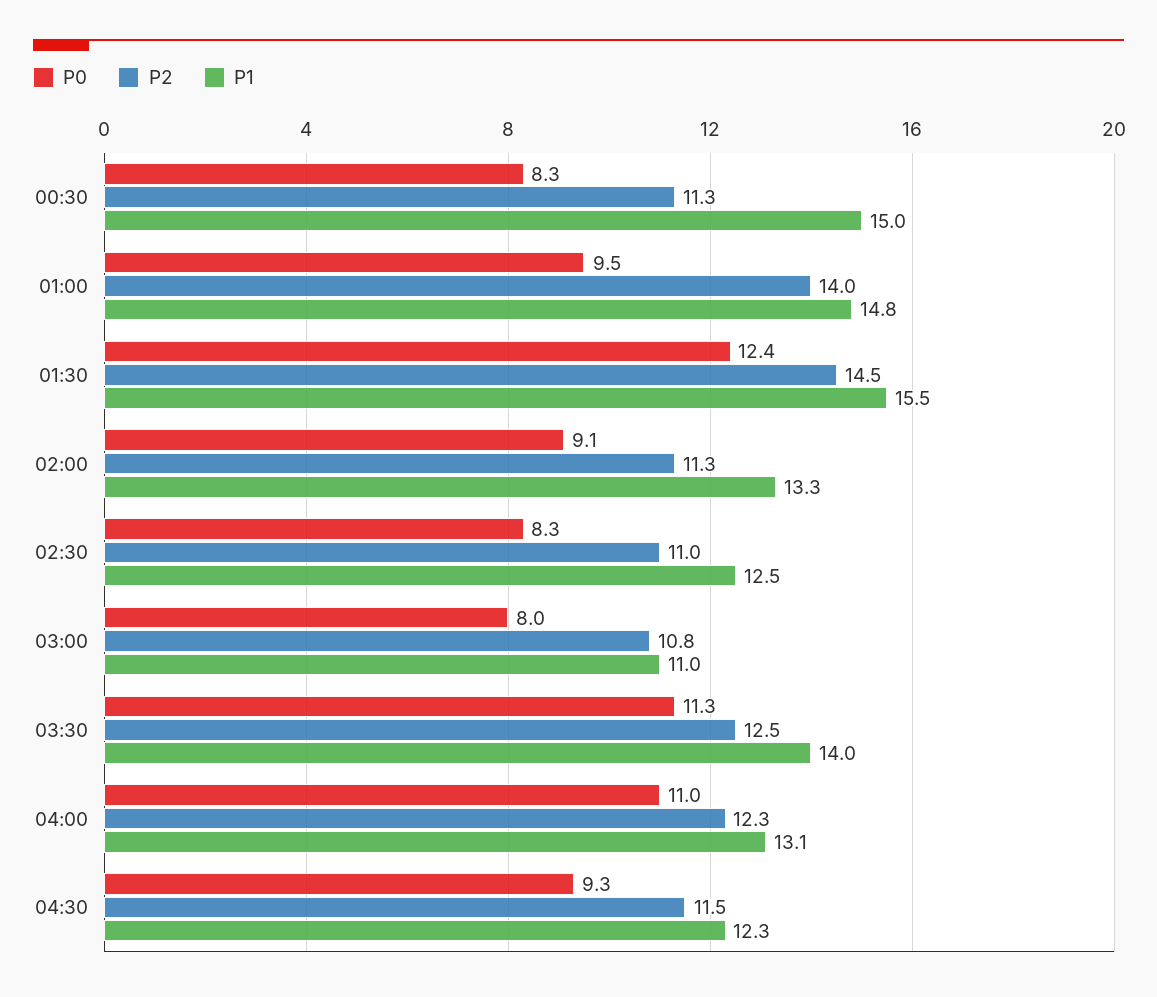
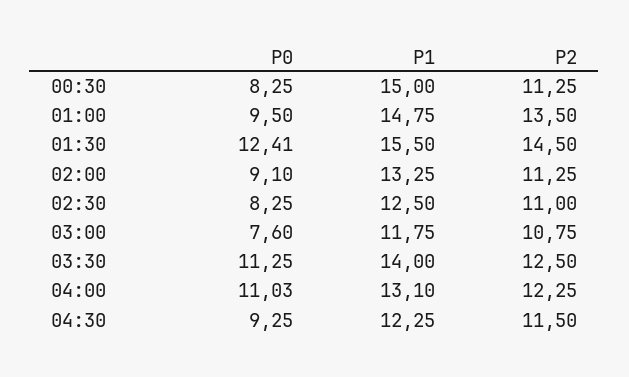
  {
    "P0": {
      "00:30": 8.25,
      "01:00": 9.5,
      "01:30": 12.41,
      "02:00": 9.1,
      "02:30": 8.25,
-     "03:00": 8,
+     "03:00": 7.6,
      "03:30": 11.25,
      "04:00": 11.03,
      "04:30": 9.25
    },
    "P2": {
      "00:30": 11.25,
-     "01:00": 14,
+     "01:00": 13.5,
      "01:30": 14.5,
      "02:00": 11.25,
      "02:30": 11,
      "03:00": 10.75,
      "03:30": 12.5,
      "04:00": 12.25,
      "04:30": 11.5
    },
    "P1": {
      "00:30": 15,
      "01:00": 14.75,
      "01:30": 15.5,
      "02:00": 13.25,
      "02:30": 12.5,
-     "03:00": 11,
+     "03:00": 11.75,
      "03:30": 14,
      "04:00": 13.1,
      "04:30": 12.25
    }
  }

